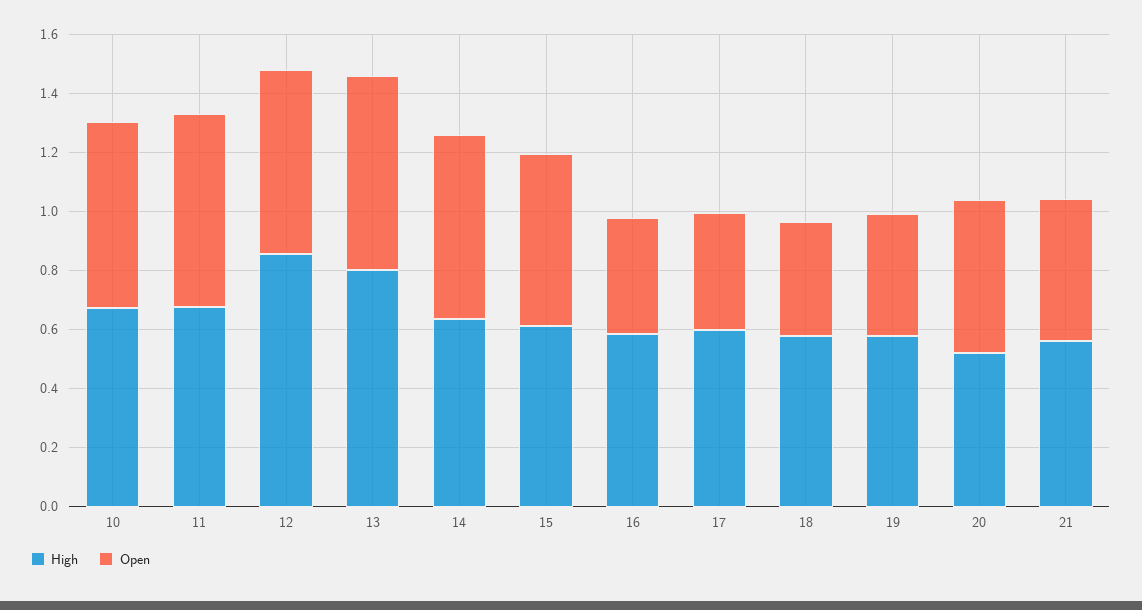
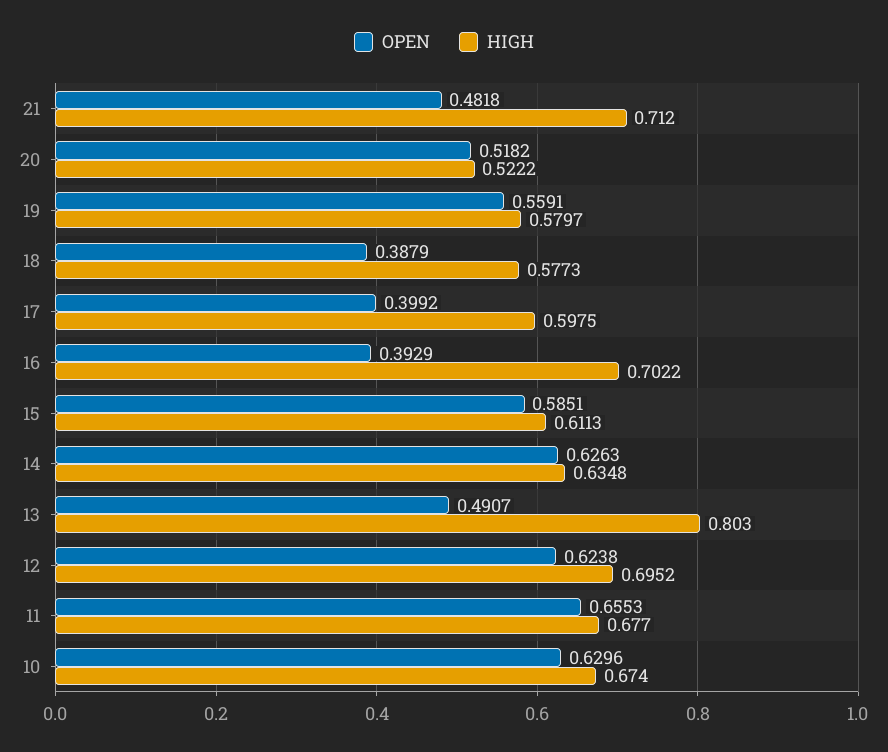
  {
    "High": {
      "10": 0.674,
      "11": 0.677,
-     "12": 0.85,
+     "12": 0.6952,
      "13": 0.803,
      "14": 0.6348,
      "15": 0.6113,
-     "16": 0.6,
+     "16": 0.7022,
      "17": 0.5975,
      "18": 0.5773,
      "19": 0.5797,
      "20": 0.5222,
-     "21": 0.55
+     "21": 0.712
    },
    "Open": {
      "10": 0.6296,
      "11": 0.6553,
      "12": 0.6238,
-     "13": 0.65,
+     "13": 0.4907,
      "14": 0.6263,
      "15": 0.5851,
      "16": 0.3929,
      "17": 0.3992,
      "18": 0.3879,
-     "19": 0.4,
+     "19": 0.5591,
      "20": 0.5182,
      "21": 0.4818
    }
  }

